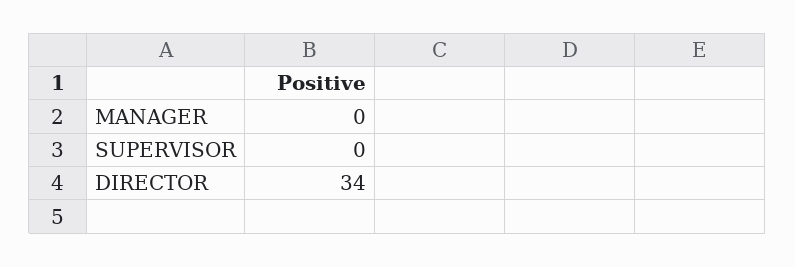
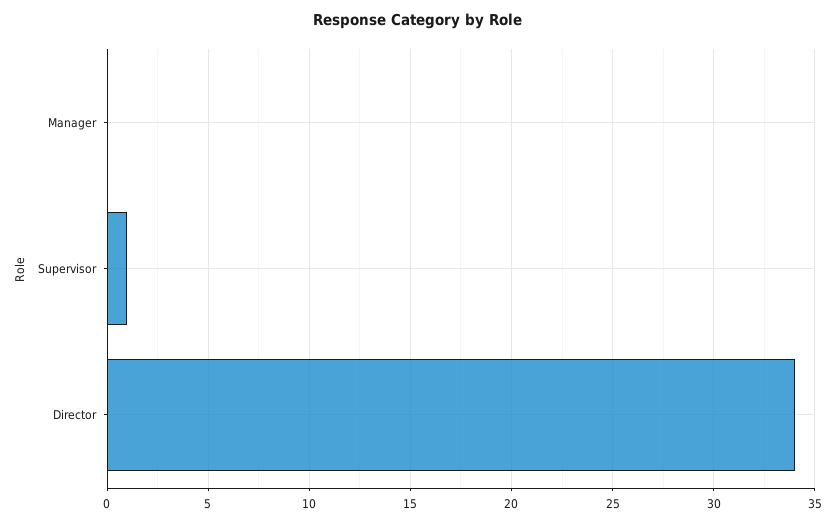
  {
    "MANAGER": 0,
-   "SUPERVISOR": 0,
+   "SUPERVISOR": 1,
    "DIRECTOR": 34
  }

